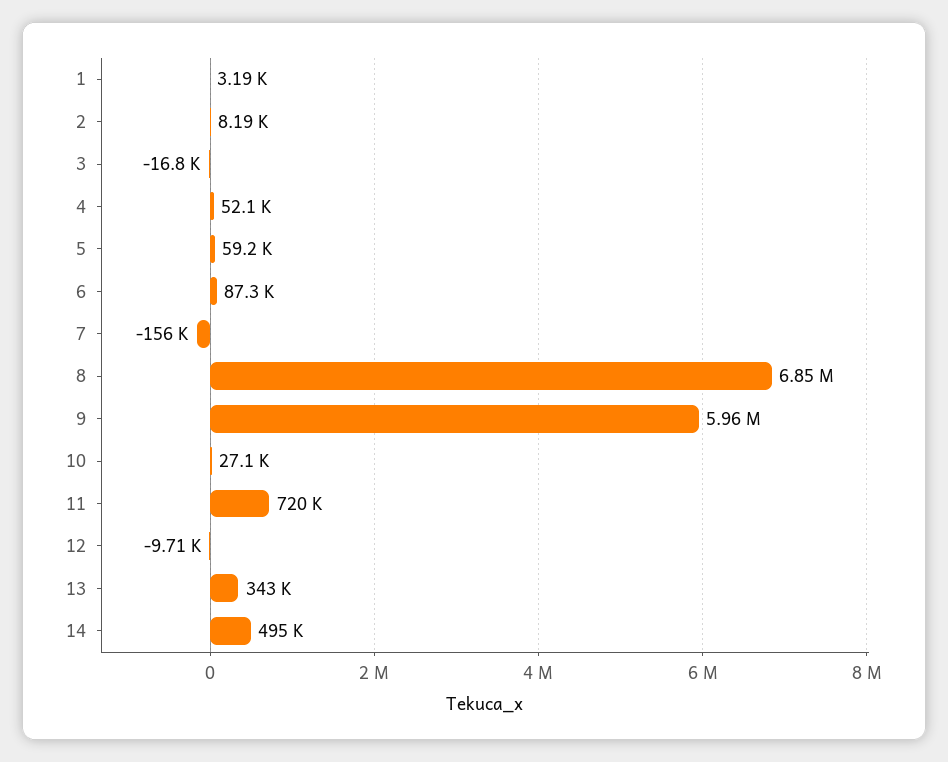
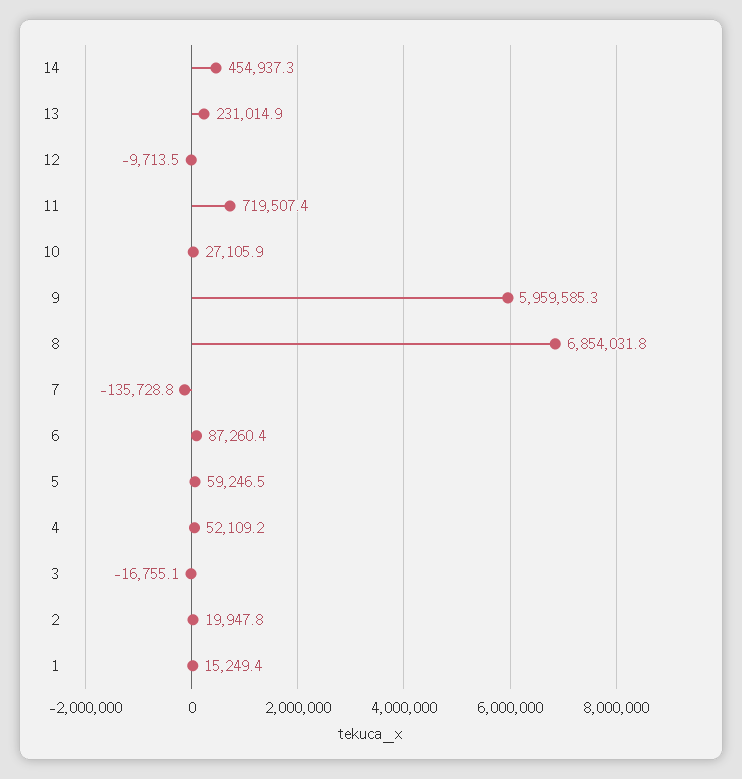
  {
-   "1": 3190,
+   "1": 15249.4,
-   "2": 8190,
+   "2": 19947.8,
    "3": -16755.1,
    "4": 52109.2,
    "5": 59246.5,
    "6": 87260.4,
-   "7": -156000,
+   "7": -135728.8,
    "8": 6854031.8,
    "9": 5959585.3,
    "10": 27105.9,
    "11": 719507.4,
    "12": -9713.5,
-   "13": 343000,
+   "13": 231014.9,
-   "14": 495000
+   "14": 454937.3
  }

